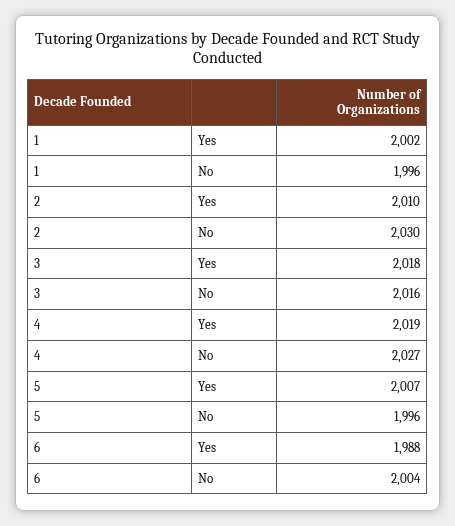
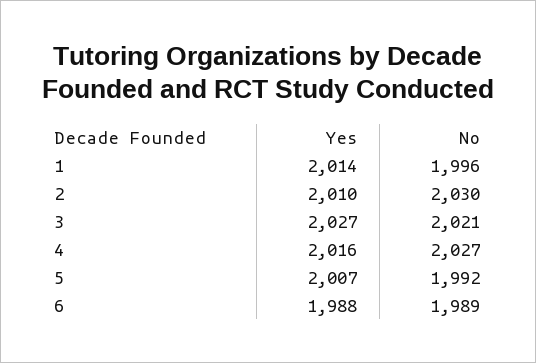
  {
    "1": {
-     "Yes": 2002,
+     "Yes": 2014,
      "No": 1996
    },
    "2": {
      "Yes": 2010,
      "No": 2030
    },
    "3": {
-     "Yes": 2018,
+     "Yes": 2027,
-     "No": 2016
+     "No": 2021
    },
    "4": {
-     "Yes": 2019,
+     "Yes": 2016,
      "No": 2027
    },
    "5": {
      "Yes": 2007,
-     "No": 1996
+     "No": 1992
    },
    "6": {
      "Yes": 1988,
-     "No": 2004
+     "No": 1989
    }
  }

